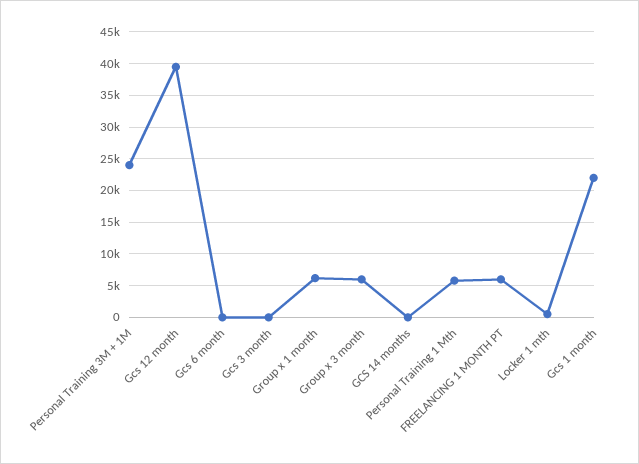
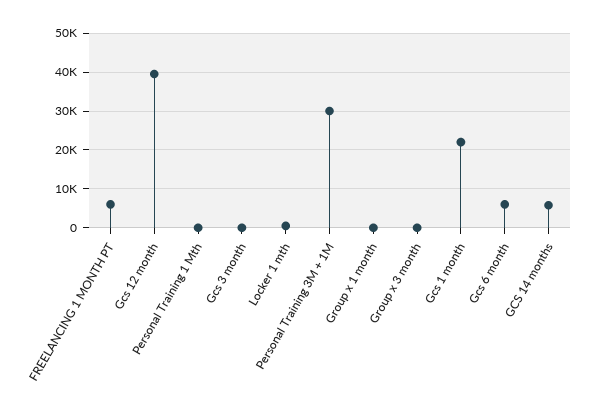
  {
-   "Personal Training 3M + 1M": 24000,
+   "Personal Training 3M + 1M": 30000,
    "Gcs 12 month": 40000,
-   "Gcs 6 month": 0,
+   "Gcs 6 month": 6000,
    "Gcs 3 month": 0,
-   "Group x 1 month": 6000,
+   "Group x 1 month": 0,
-   "Group x 3 month": 6000,
+   "Group x 3 month": 0,
-   "GCS 14 months": 0,
+   "GCS 14 months": 6000,
-   "Personal Training 1 Mth": 6000,
+   "Personal Training 1 Mth": 0,
    "FREELANCING 1 MONTH PT": 6000,
    "Locker 1 mth": 1000,
    "Gcs 1 month": 22000
  }

